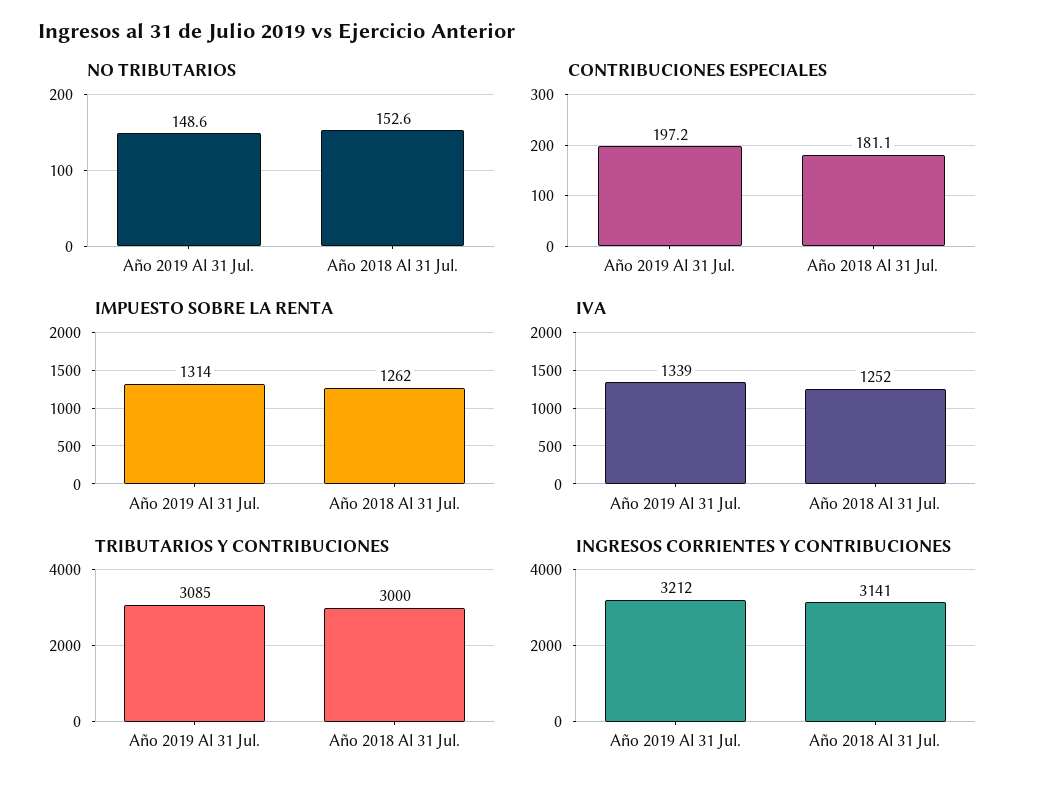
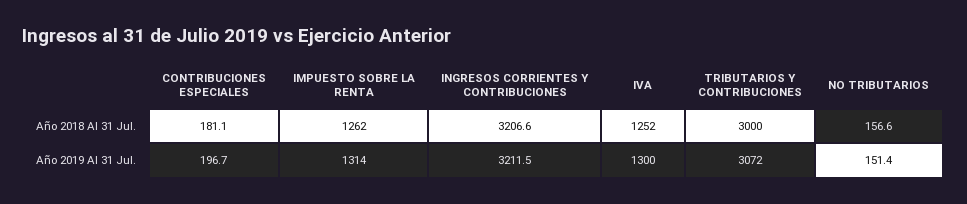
  {
    "NO TRIBUTARIOS": {
-     "Año 2019 Al 31 Jul.": 148.6,
+     "Año 2019 Al 31 Jul.": 151.4,
-     "Año 2018 Al 31 Jul.": 152.6
+     "Año 2018 Al 31 Jul.": 156.6
    },
    "CONTRIBUCIONES ESPECIALES": {
-     "Año 2019 Al 31 Jul.": 197.2,
+     "Año 2019 Al 31 Jul.": 196.7,
      "Año 2018 Al 31 Jul.": 181.1
    },
    "IMPUESTO SOBRE LA RENTA": {
      "Año 2019 Al 31 Jul.": 1314,
      "Año 2018 Al 31 Jul.": 1262
    },
    "IVA": {
-     "Año 2019 Al 31 Jul.": 1339,
+     "Año 2019 Al 31 Jul.": 1300,
      "Año 2018 Al 31 Jul.": 1252
    },
    "TRIBUTARIOS Y CONTRIBUCIONES": {
-     "Año 2019 Al 31 Jul.": 3085,
+     "Año 2019 Al 31 Jul.": 3072,
      "Año 2018 Al 31 Jul.": 3000
    },
    "INGRESOS CORRIENTES Y CONTRIBUCIONES": {
      "Año 2019 Al 31 Jul.": 3211.5,
-     "Año 2018 Al 31 Jul.": 3141
+     "Año 2018 Al 31 Jul.": 3206.6
    }
  }

